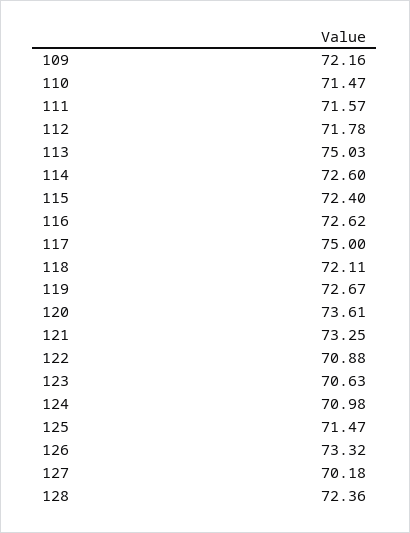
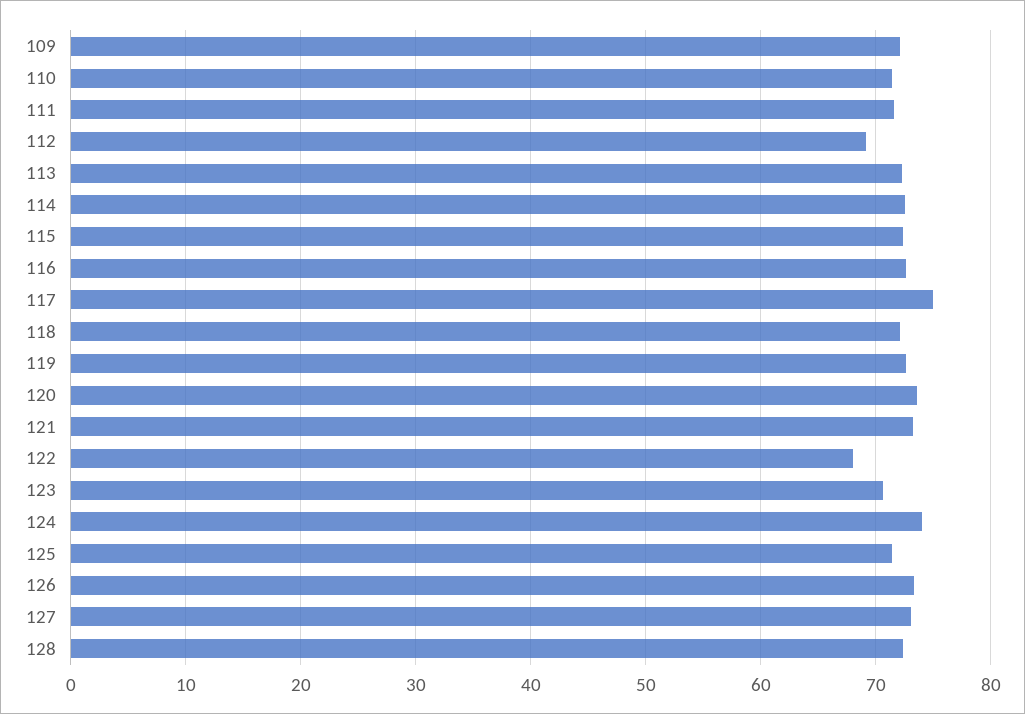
  {
    "109": 72.16,
    "110": 71.47,
    "111": 71.57,
-   "112": 71.78,
+   "112": 69,
-   "113": 75.03,
+   "113": 72,
    "114": 72.6,
    "115": 72.4,
    "116": 72.62,
    "117": 75,
    "118": 72.11,
    "119": 72.67,
    "120": 73.61,
    "121": 73.25,
-   "122": 70.88,
+   "122": 68,
    "123": 70.63,
-   "124": 70.98,
+   "124": 74,
    "125": 71.47,
    "126": 73.32,
-   "127": 70.18,
+   "127": 73,
    "128": 72.36
  }

